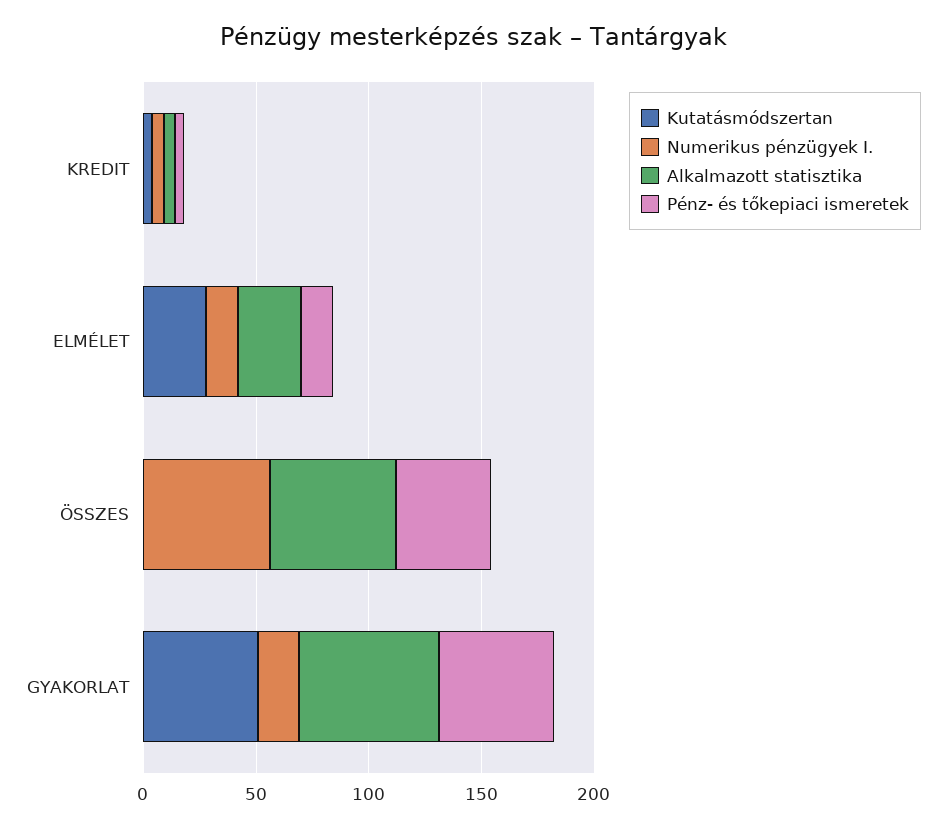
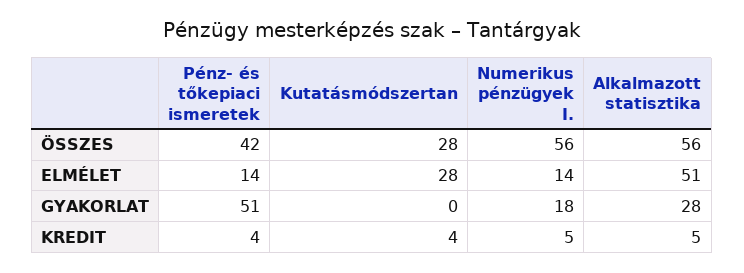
  {
    "Kutatásmódszertan": {
      "KREDIT": 4,
      "ELMÉLET": 28,
-     "ÖSSZES": 0,
+     "ÖSSZES": 28,
-     "GYAKORLAT": 50
+     "GYAKORLAT": 0
    },
    "Numerikus pénzügyek I.": {
      "KREDIT": 5,
      "ELMÉLET": 14,
      "ÖSSZES": 56,
      "GYAKORLAT": 18
    },
    "Alkalmazott statisztika": {
      "KREDIT": 5,
-     "ELMÉLET": 30,
+     "ELMÉLET": 51,
      "ÖSSZES": 56,
-     "GYAKORLAT": 60
+     "GYAKORLAT": 28
    },
    "Pénz- és tőkepiaci ismeretek": {
      "KREDIT": 4,
      "ELMÉLET": 14,
      "ÖSSZES": 42,
      "GYAKORLAT": 51
    }
  }

